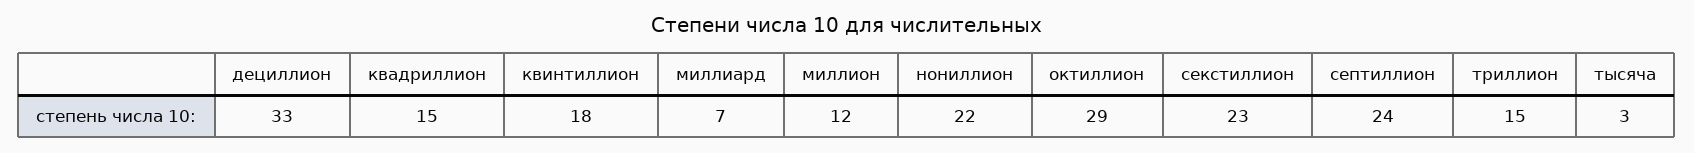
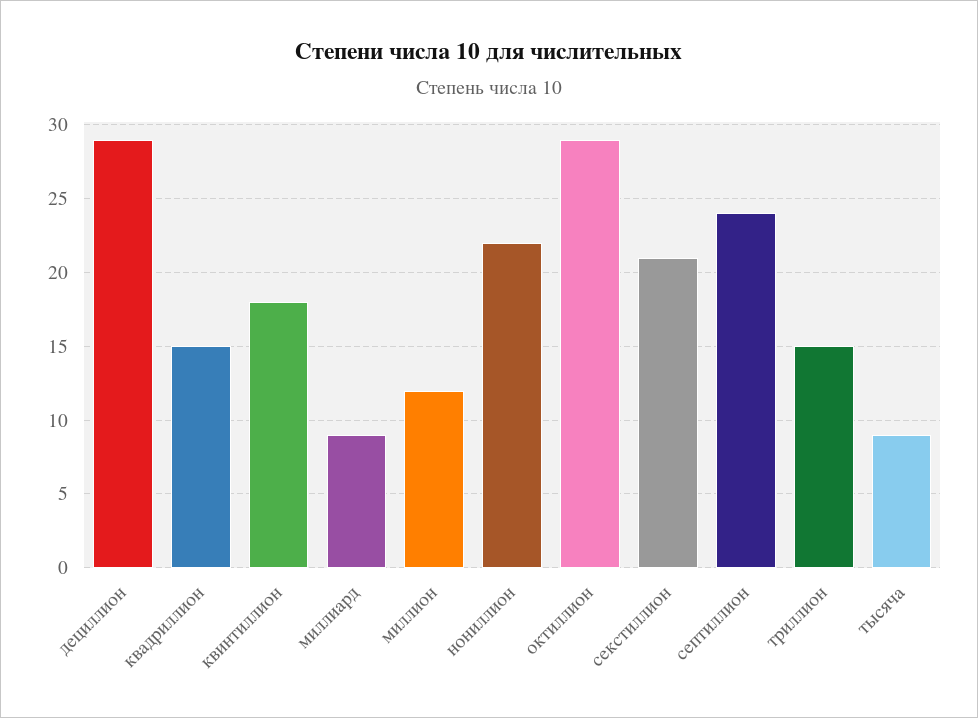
  {
-   "дециллион": 33,
+   "дециллион": 29,
    "квадриллион": 15,
    "квинтиллион": 18,
-   "миллиард": 7,
+   "миллиард": 9,
    "миллион": 12,
    "нониллион": 22,
    "октиллион": 29,
-   "секстиллион": 23,
+   "секстиллион": 21,
    "септиллион": 24,
    "триллион": 15,
-   "тысяча": 3
+   "тысяча": 9
  }

